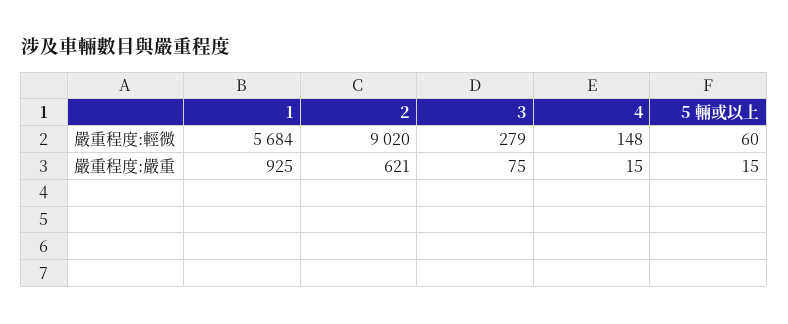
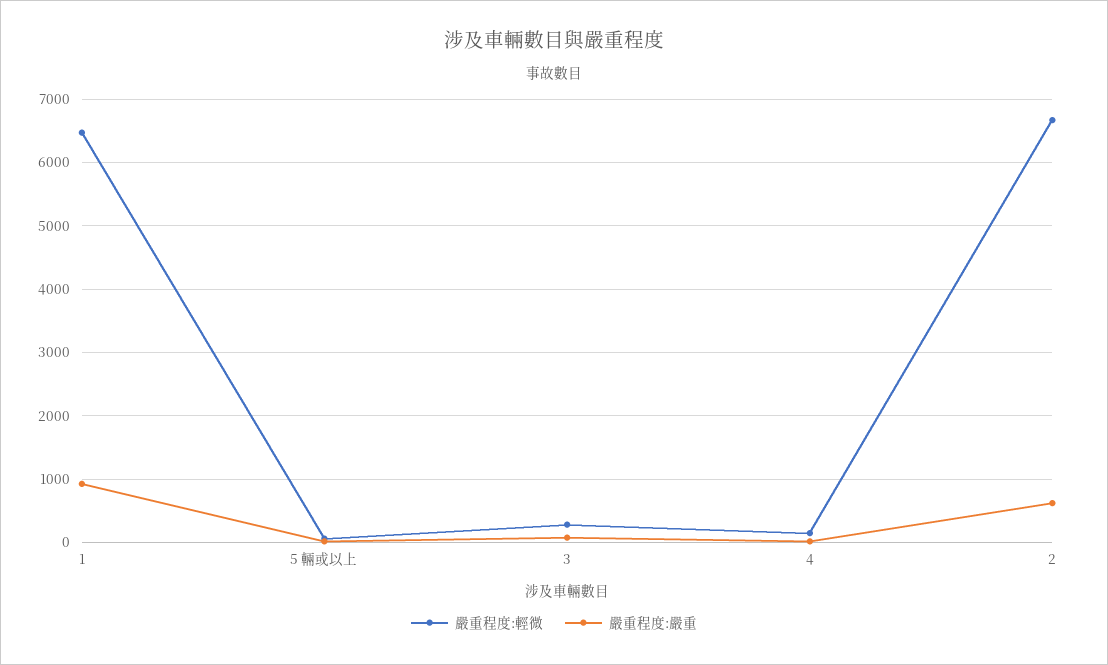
  {
    "嚴重程度:輕微": {
-     "1": 5684,
+     "1": 6500,
-     "2": 9020,
+     "2": 6700,
      "3": 279,
      "4": 148,
      "5 輛或以上": 60
    },
    "嚴重程度:嚴重": {
      "1": 925,
      "2": 621,
      "3": 75,
      "4": 15,
      "5 輛或以上": 15
    }
  }

